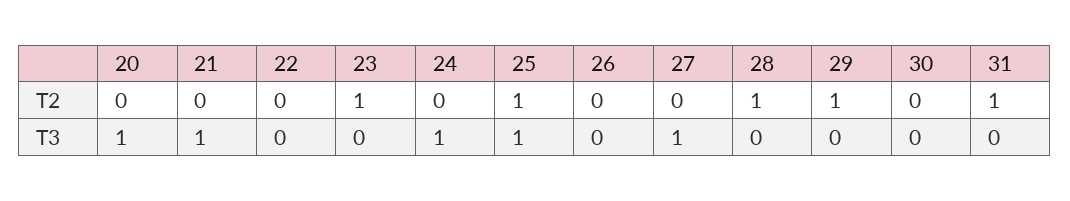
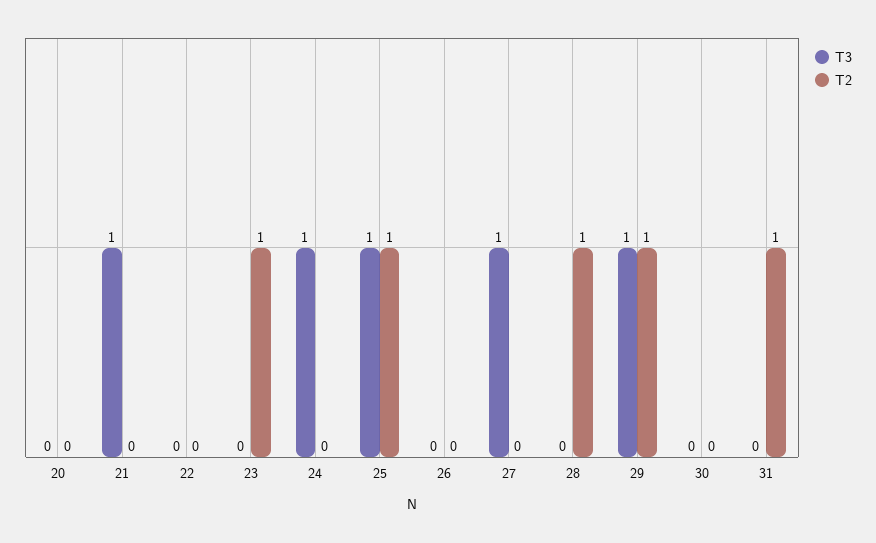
  {
    "T2": {
      "20": 0,
      "21": 0,
      "22": 0,
      "23": 1,
      "24": 0,
      "25": 1,
      "26": 0,
      "27": 0,
      "28": 1,
      "29": 1,
      "30": 0,
      "31": 1
    },
    "T3": {
-     "20": 1,
+     "20": 0,
      "21": 1,
      "22": 0,
      "23": 0,
      "24": 1,
      "25": 1,
      "26": 0,
      "27": 1,
      "28": 0,
-     "29": 0,
+     "29": 1,
      "30": 0,
      "31": 0
    }
  }

